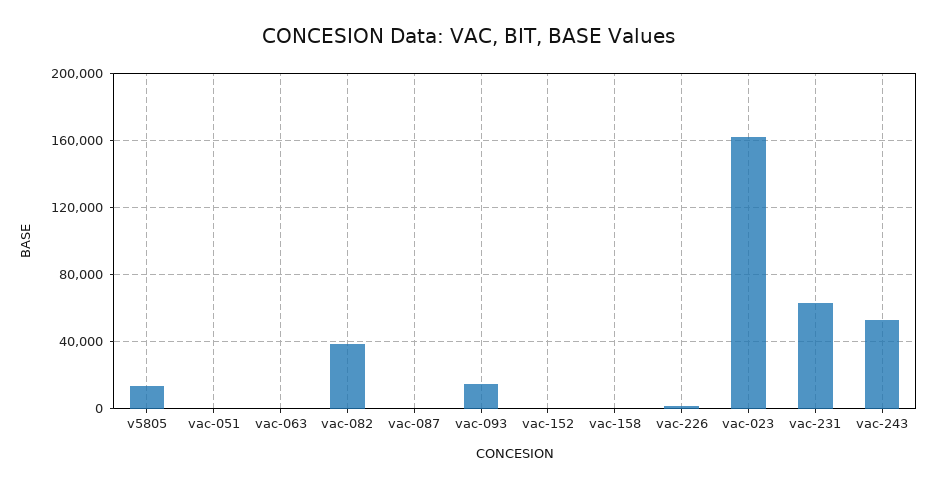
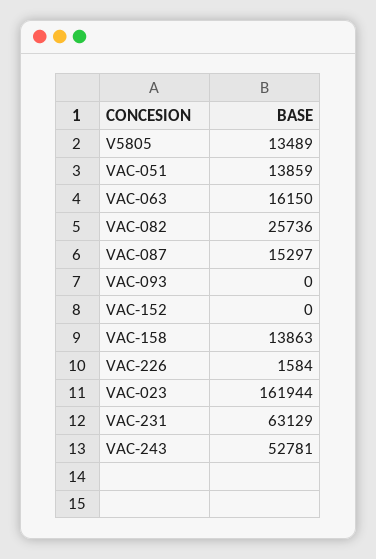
  {
    "v5805": 13489,
-   "vac-051": 0,
+   "vac-051": 13859,
-   "vac-063": 0,
+   "vac-063": 16150,
-   "vac-082": 40000,
+   "vac-082": 25736,
-   "vac-087": 0,
+   "vac-087": 15297,
-   "vac-093": 15000,
+   "vac-093": 0,
    "vac-152": 0,
-   "vac-158": 0,
+   "vac-158": 13863,
    "vac-226": 1584,
    "vac-023": 161944,
    "vac-231": 63129,
    "vac-243": 52781
  }

